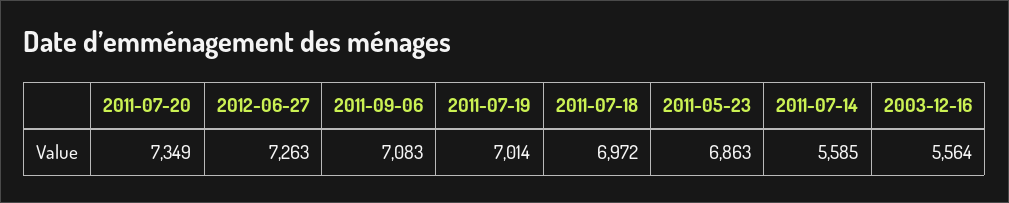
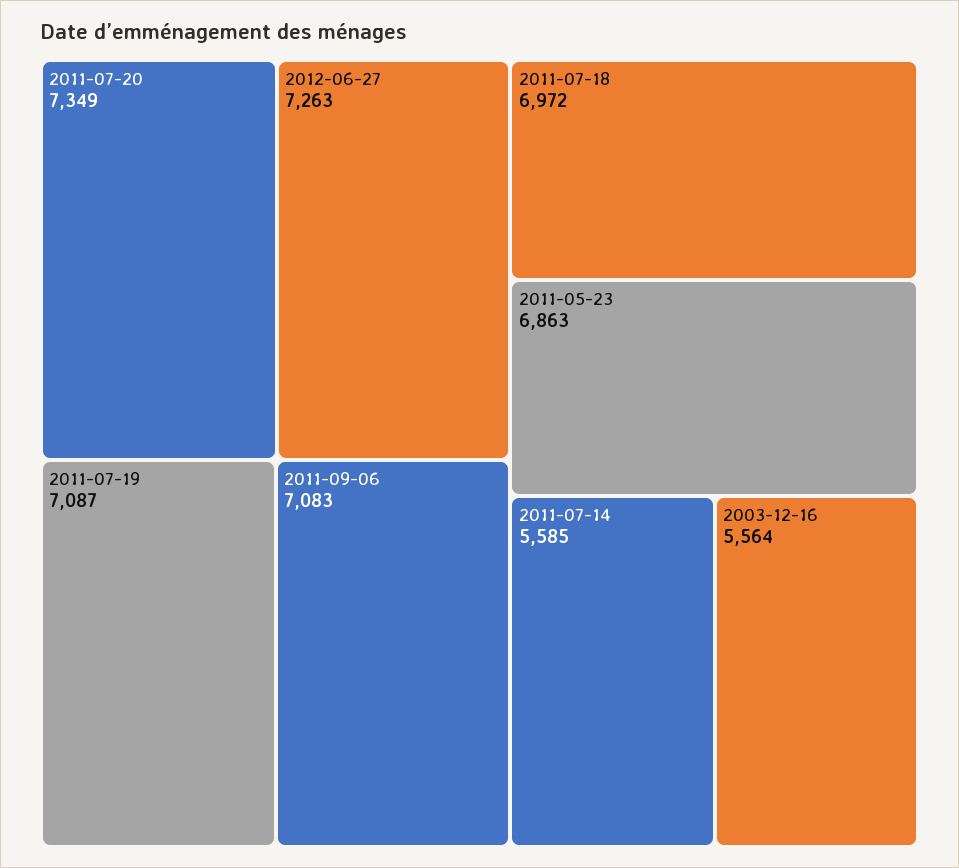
  {
    "2011-07-20": 7349,
    "2012-06-27": 7263,
    "2011-09-06": 7083,
-   "2011-07-19": 7014,
+   "2011-07-19": 7087,
    "2011-07-18": 6972,
    "2011-05-23": 6863,
    "2011-07-14": 5585,
    "2003-12-16": 5564
  }

